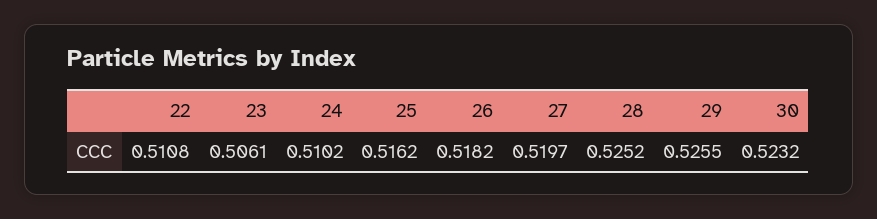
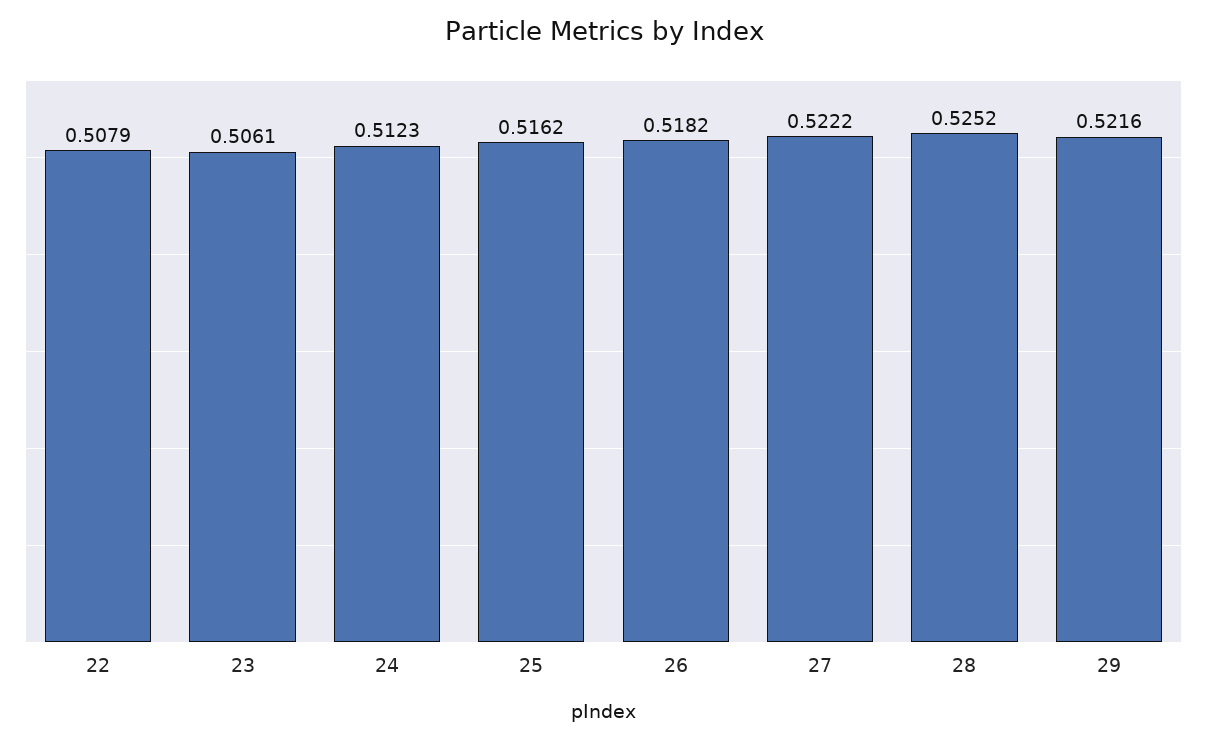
  {
-   "22": 0.5108,
+   "22": 0.5079,
    "23": 0.5061,
-   "24": 0.5102,
+   "24": 0.5123,
    "25": 0.5162,
    "26": 0.5182,
-   "27": 0.5197,
+   "27": 0.5222,
    "28": 0.5252,
-   "29": 0.5255,
+   "29": 0.5216
-   "30": 0.5232
  }

